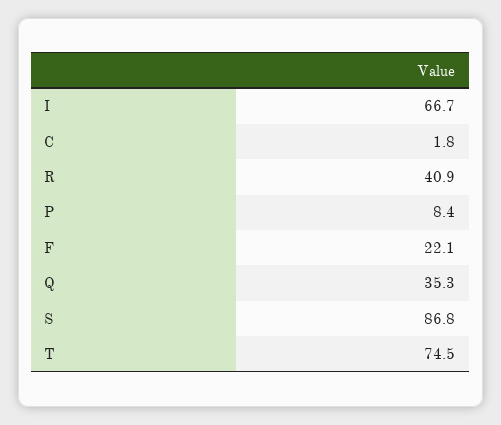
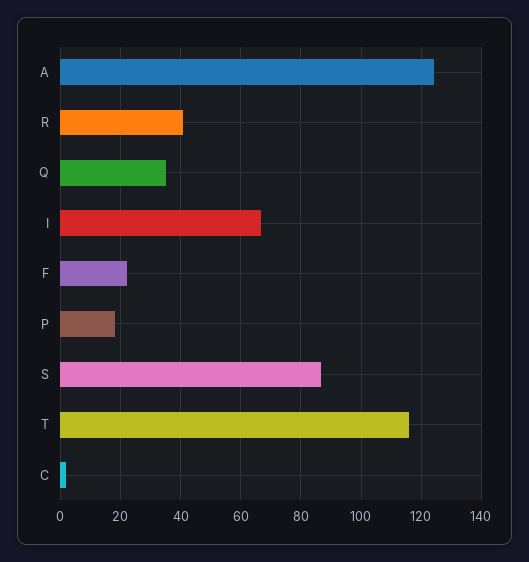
  {
    "I": 66.7,
    "C": 1.8,
    "R": 40.9,
-   "P": 8.4,
+   "P": 18,
    "F": 22.1,
    "Q": 35.3,
    "S": 86.8,
-   "T": 74.5
+   "T": 116,
+   "A": 124
  }

